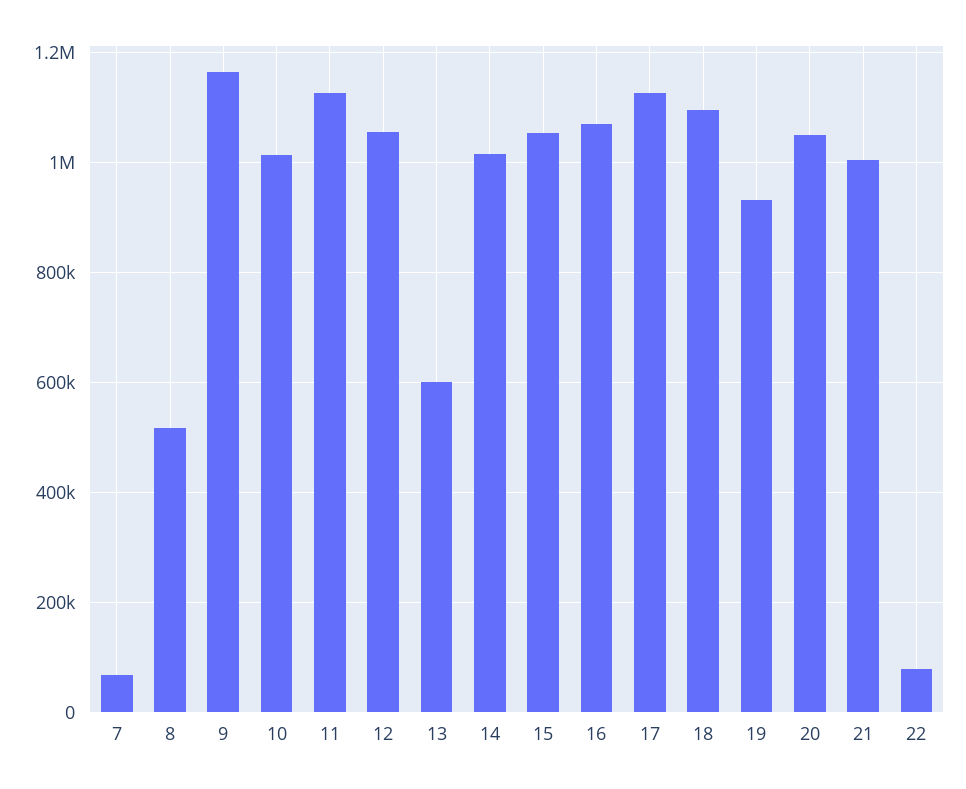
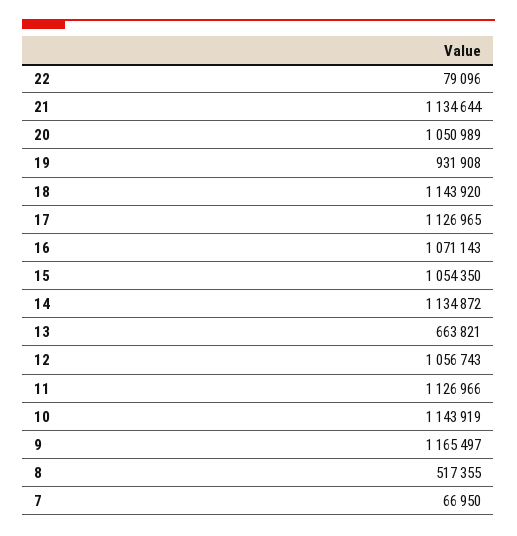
  {
    "7": 66950,
    "8": 517355,
    "9": 1165497,
-   "10": 1020000,
+   "10": 1143919,
    "11": 1126966,
    "12": 1056743,
-   "13": 600000,
+   "13": 663821,
-   "14": 1020000,
+   "14": 1134872,
    "15": 1054350,
    "16": 1071143,
    "17": 1126965,
-   "18": 1100000,
+   "18": 1143920,
    "19": 931908,
    "20": 1050989,
-   "21": 1000000,
+   "21": 1134644,
    "22": 79096
  }

